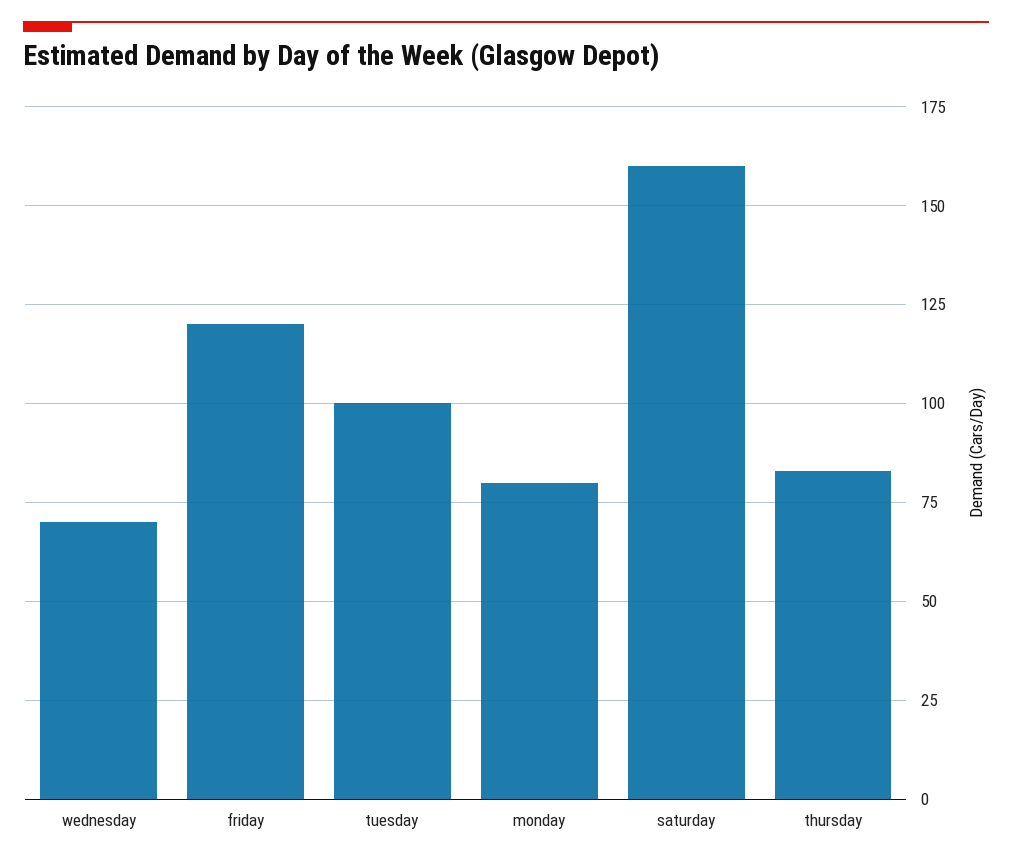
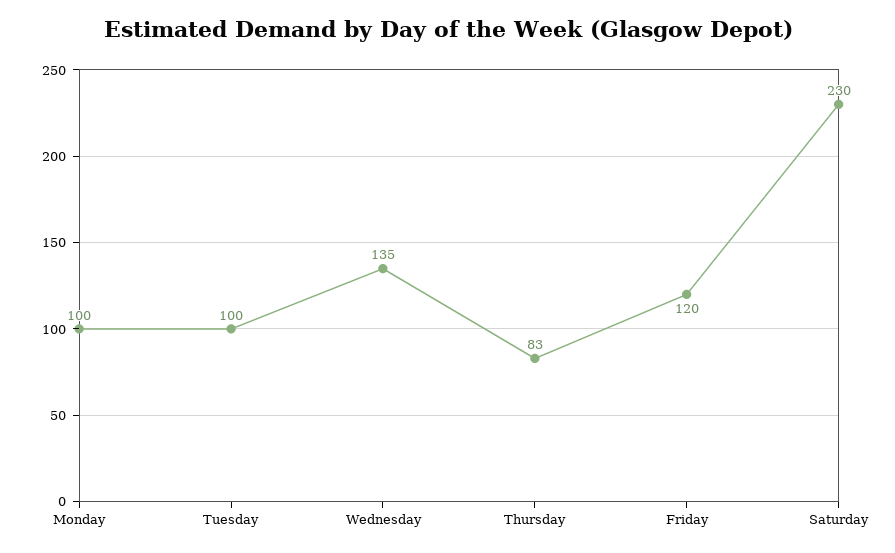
  {
-   "wednesday": 70,
+   "wednesday": 135,
    "friday": 120,
    "tuesday": 100,
-   "monday": 80,
+   "monday": 100,
-   "saturday": 160,
+   "saturday": 230,
    "thursday": 83
  }

